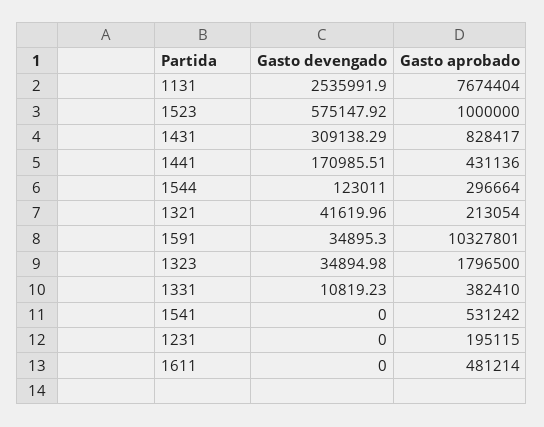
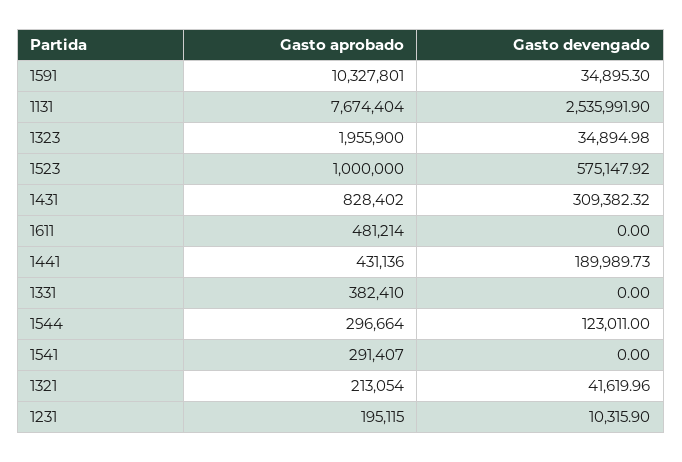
  {
    "Gasto devengado": {
      "1131": 2535991.9,
      "1523": 575147.92,
-     "1431": 309138.29,
+     "1431": 309382.32,
-     "1441": 170985.51,
+     "1441": 189989.73,
      "1544": 123011,
      "1321": 41619.96,
      "1591": 34895.3,
      "1323": 34894.98,
-     "1331": 10819.23,
+     "1331": 0,
      "1541": 0,
-     "1231": 0,
+     "1231": 10315.9,
      "1611": 0
    },
    "Gasto aprobado": {
      "1131": 7674404,
      "1523": 1000000,
-     "1431": 828417,
+     "1431": 828402,
      "1441": 431136,
      "1544": 296664,
      "1321": 213054,
      "1591": 10327801,
-     "1323": 1796500,
+     "1323": 1955900,
      "1331": 382410,
-     "1541": 531242,
+     "1541": 291407,
      "1231": 195115,
      "1611": 481214
    }
  }

